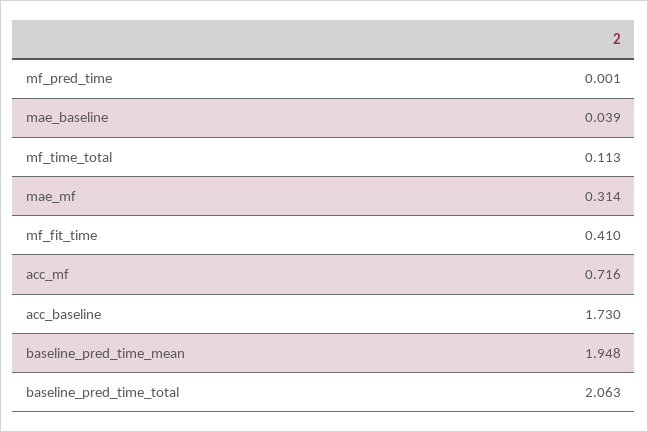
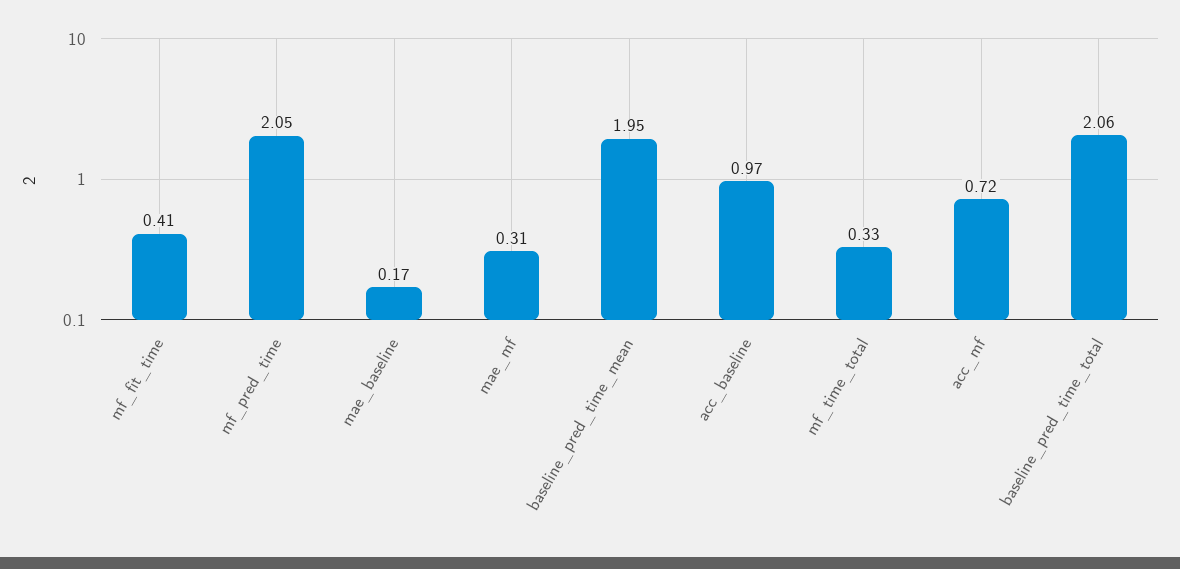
  {
-   "mf_pred_time": 0.001,
+   "mf_pred_time": 2.05,
-   "mae_baseline": 0.039,
+   "mae_baseline": 0.17,
-   "mf_time_total": 0.113,
+   "mf_time_total": 0.33,
    "mae_mf": 0.314,
    "mf_fit_time": 0.41,
    "acc_mf": 0.716,
-   "acc_baseline": 1.73,
+   "acc_baseline": 0.97,
    "baseline_pred_time_mean": 1.948,
    "baseline_pred_time_total": 2.063
  }

